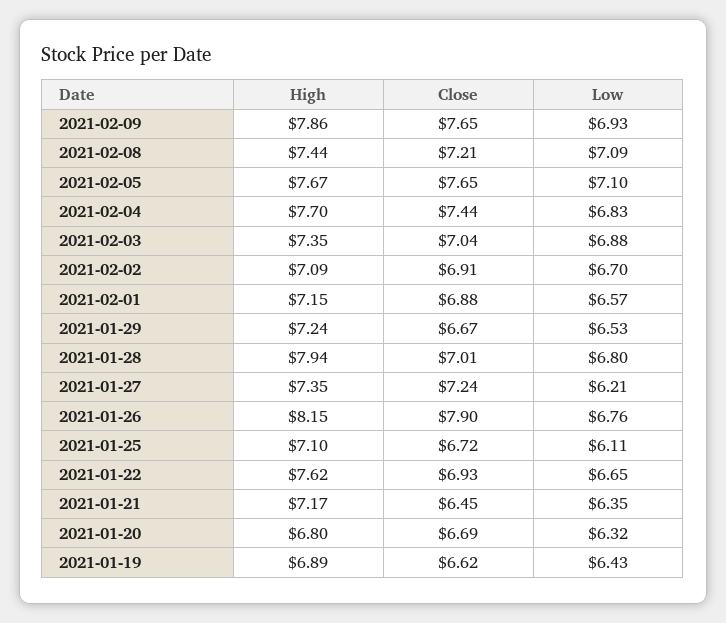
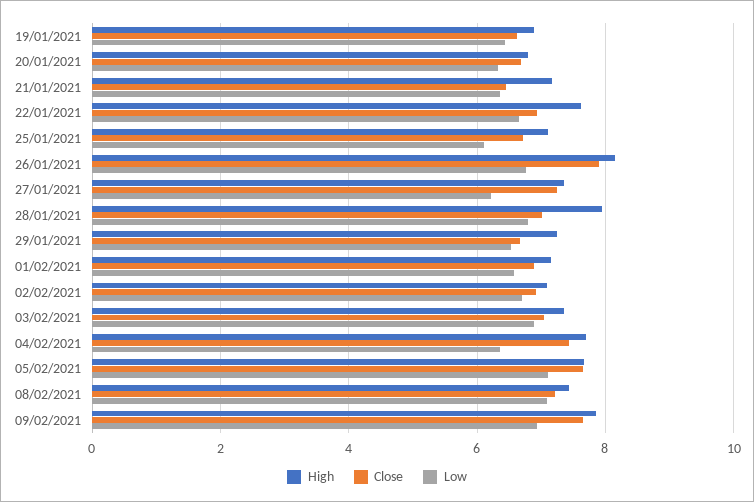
  {
    "High": {
      "2021-02-09": 7.86,
      "2021-02-08": 7.44,
      "2021-02-05": 7.67,
      "2021-02-04": 7.7,
      "2021-02-03": 7.35,
      "2021-02-02": 7.09,
      "2021-02-01": 7.15,
      "2021-01-29": 7.24,
      "2021-01-28": 7.94,
      "2021-01-27": 7.35,
      "2021-01-26": 8.15,
      "2021-01-25": 7.1,
      "2021-01-22": 7.62,
      "2021-01-21": 7.17,
      "2021-01-20": 6.8,
      "2021-01-19": 6.89
    },
    "Close": {
      "2021-02-09": 7.65,
      "2021-02-08": 7.21,
      "2021-02-05": 7.65,
      "2021-02-04": 7.44,
      "2021-02-03": 7.04,
      "2021-02-02": 6.91,
      "2021-02-01": 6.88,
      "2021-01-29": 6.67,
      "2021-01-28": 7.01,
      "2021-01-27": 7.24,
      "2021-01-26": 7.9,
      "2021-01-25": 6.72,
      "2021-01-22": 6.93,
      "2021-01-21": 6.45,
      "2021-01-20": 6.69,
      "2021-01-19": 6.62
    },
    "Low": {
      "2021-02-09": 6.93,
      "2021-02-08": 7.09,
      "2021-02-05": 7.1,
-     "2021-02-04": 6.83,
+     "2021-02-04": 6.4,
      "2021-02-03": 6.88,
      "2021-02-02": 6.7,
      "2021-02-01": 6.57,
      "2021-01-29": 6.53,
      "2021-01-28": 6.8,
      "2021-01-27": 6.21,
      "2021-01-26": 6.76,
      "2021-01-25": 6.11,
      "2021-01-22": 6.65,
      "2021-01-21": 6.35,
      "2021-01-20": 6.32,
      "2021-01-19": 6.43
    }
  }

